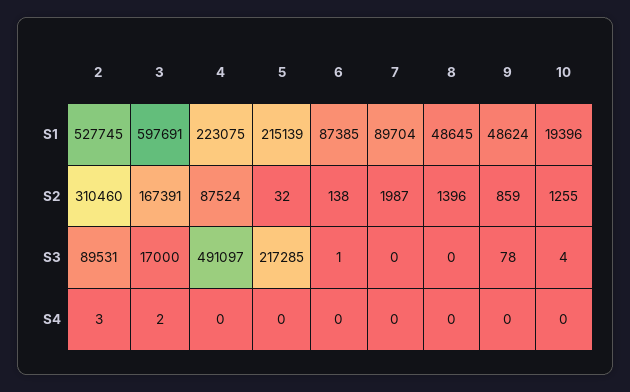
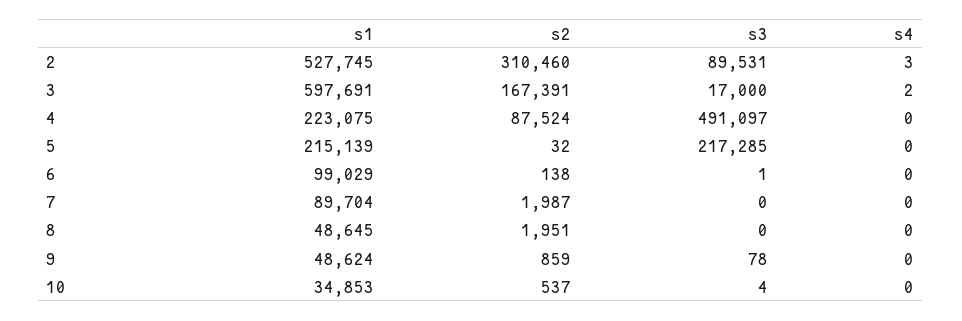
  {
    "2": {
      "S1": 527745,
      "S2": 310460,
      "S3": 89531,
      "S4": 3
    },
    "3": {
      "S1": 597691,
      "S2": 167391,
      "S3": 17000,
      "S4": 2
    },
    "4": {
      "S1": 223075,
      "S2": 87524,
      "S3": 491097,
      "S4": 0
    },
    "5": {
      "S1": 215139,
      "S2": 32,
      "S3": 217285,
      "S4": 0
    },
    "6": {
-     "S1": 87385,
+     "S1": 99029,
      "S2": 138,
      "S3": 1,
      "S4": 0
    },
    "7": {
      "S1": 89704,
      "S2": 1987,
      "S3": 0,
      "S4": 0
    },
    "8": {
      "S1": 48645,
-     "S2": 1396,
+     "S2": 1951,
      "S3": 0,
      "S4": 0
    },
    "9": {
      "S1": 48624,
      "S2": 859,
      "S3": 78,
      "S4": 0
    },
    "10": {
-     "S1": 19396,
+     "S1": 34853,
-     "S2": 1255,
+     "S2": 537,
      "S3": 4,
      "S4": 0
    }
  }

